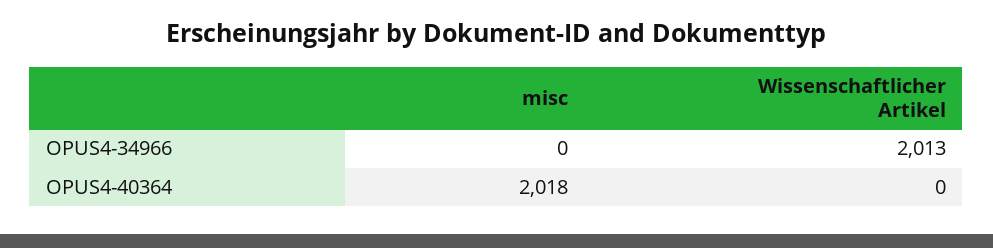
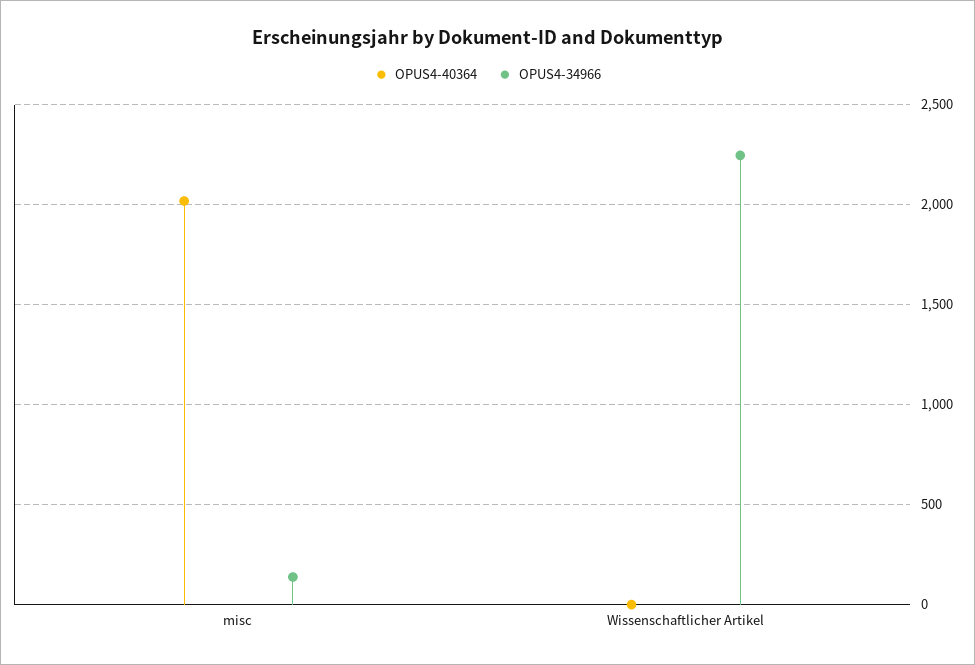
  {
    "OPUS4-34966": {
-     "misc": 0,
+     "misc": 150,
-     "Wissenschaftlicher Artikel": 2013
+     "Wissenschaftlicher Artikel": 2250
    },
    "OPUS4-40364": {
      "misc": 2018,
      "Wissenschaftlicher Artikel": 0
    }
  }

